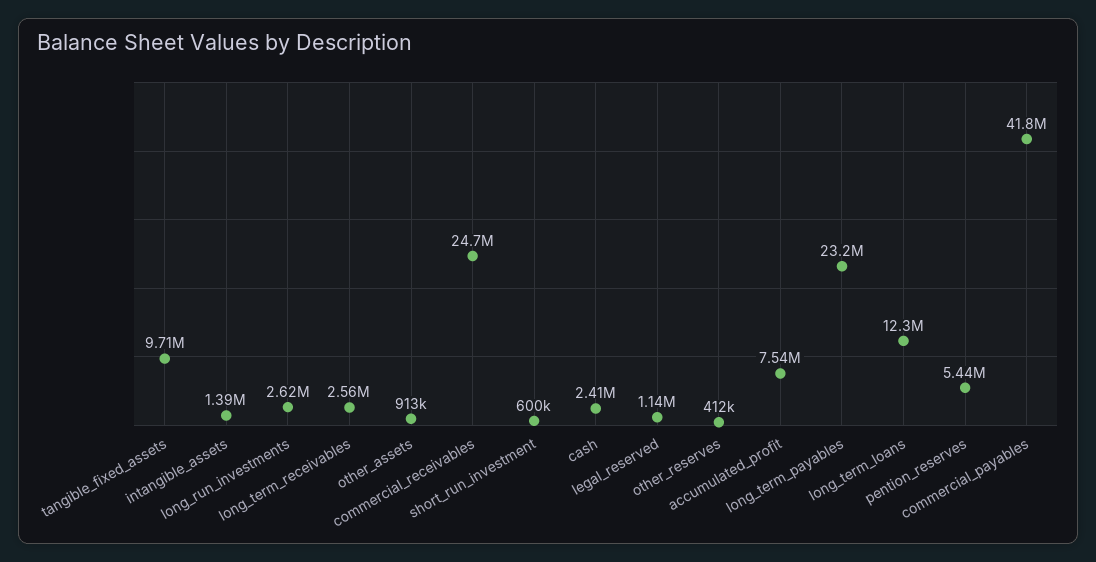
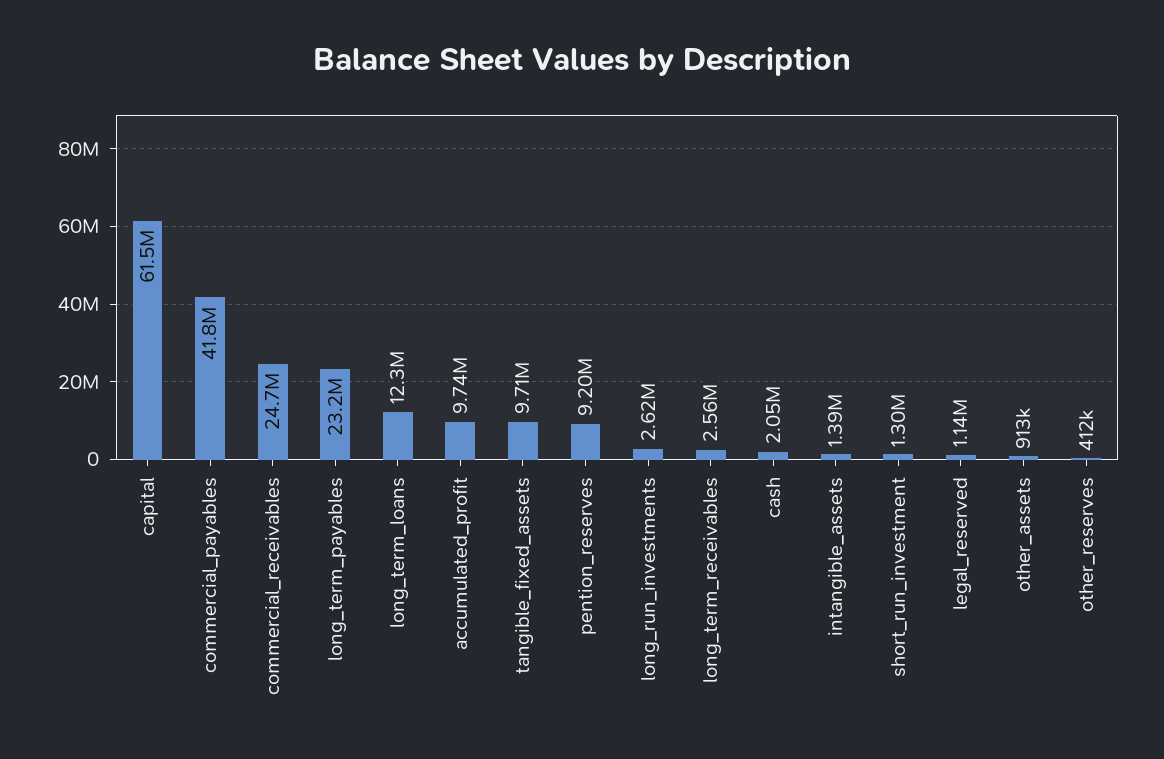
  {
    "tangible_fixed_assets": 9710000,
    "intangible_assets": 1390000,
    "long_run_investments": 2620000,
    "long_term_receivables": 2560000,
    "other_assets": 913000,
    "commercial_receivables": 24700000,
-   "short_run_investment": 600000,
+   "short_run_investment": 1300000,
-   "cash": 2410000,
+   "cash": 2050000,
    "legal_reserved": 1140000,
    "other_reserves": 412000,
-   "accumulated_profit": 7540000,
+   "accumulated_profit": 9740000,
    "long_term_payables": 23200000,
    "long_term_loans": 12300000,
-   "pention_reserves": 5440000,
+   "pention_reserves": 9200000,
-   "commercial_payables": 41800000
+   "commercial_payables": 41800000,
+   "capital": 61500000
  }

